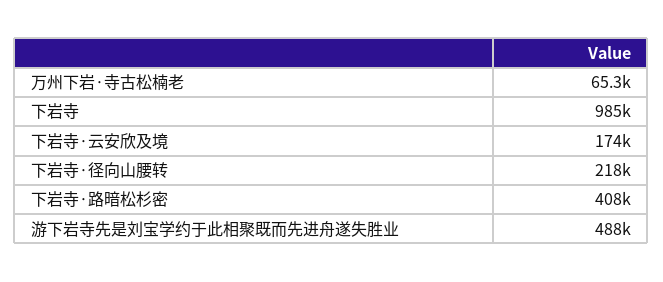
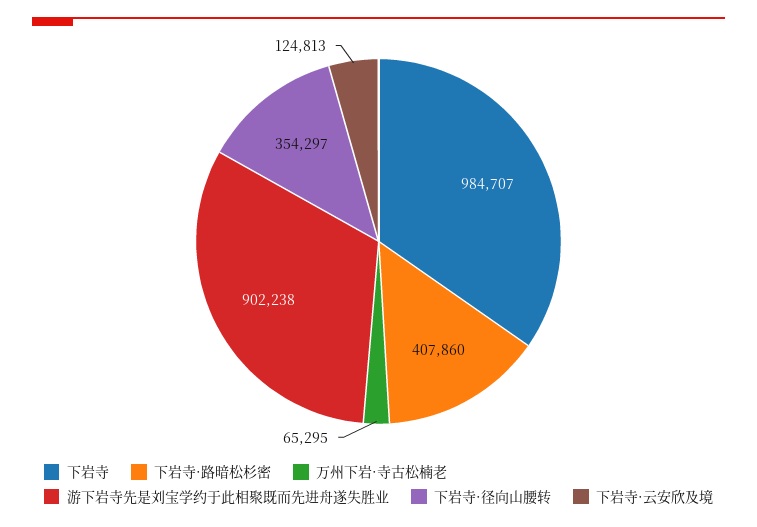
  {
    "万州下岩·寺古松楠老": 65295,
    "下岩寺": 984707,
-   "下岩寺·云安欣及境": 174000,
+   "下岩寺·云安欣及境": 124813,
-   "下岩寺·径向山腰转": 218000,
+   "下岩寺·径向山腰转": 354297,
    "下岩寺·路暗松杉密": 407860,
-   "游下岩寺先是刘宝学约于此相聚既而先进舟遂失胜业": 488000
+   "游下岩寺先是刘宝学约于此相聚既而先进舟遂失胜业": 902238
  }

